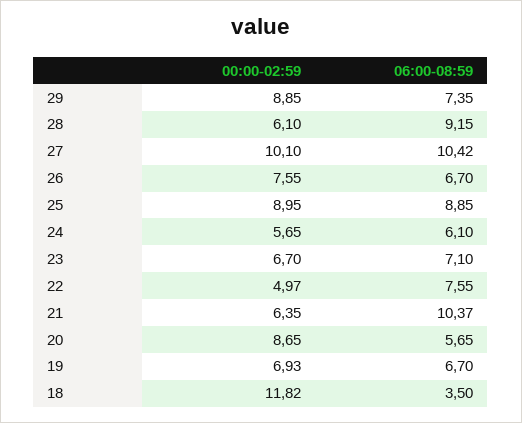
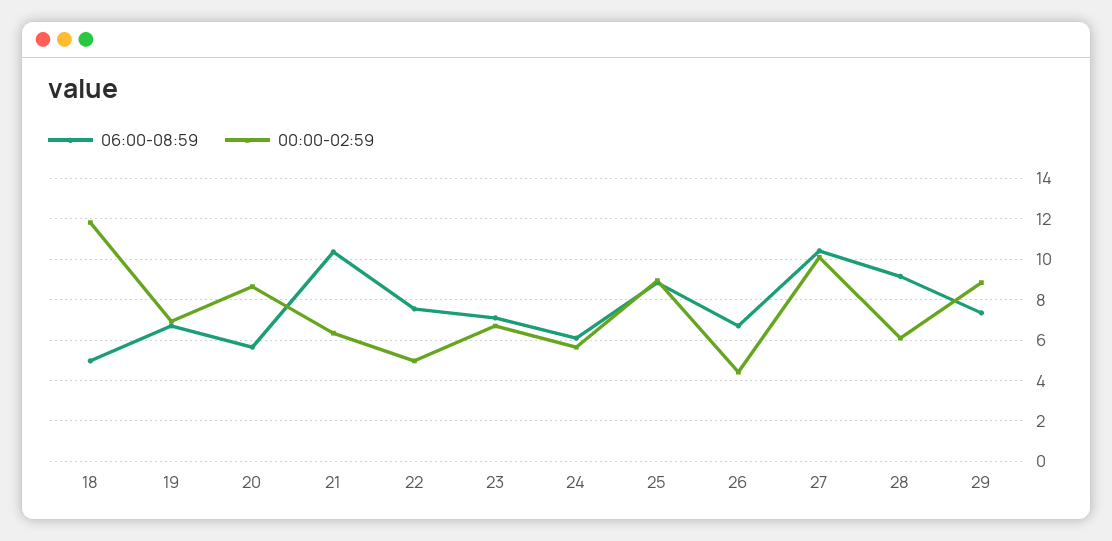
  {
    "00:00-02:59": {
      "29": 8.85,
      "28": 6.1,
      "27": 10.1,
-     "26": 7.55,
+     "26": 4.5,
      "25": 8.95,
      "24": 5.65,
      "23": 6.7,
      "22": 4.97,
      "21": 6.35,
      "20": 8.65,
      "19": 6.93,
      "18": 11.82
    },
    "06:00-08:59": {
      "29": 7.35,
      "28": 9.15,
      "27": 10.42,
      "26": 6.7,
      "25": 8.85,
      "24": 6.1,
      "23": 7.1,
      "22": 7.55,
      "21": 10.37,
      "20": 5.65,
      "19": 6.7,
-     "18": 3.5
+     "18": 5
    }
  }

